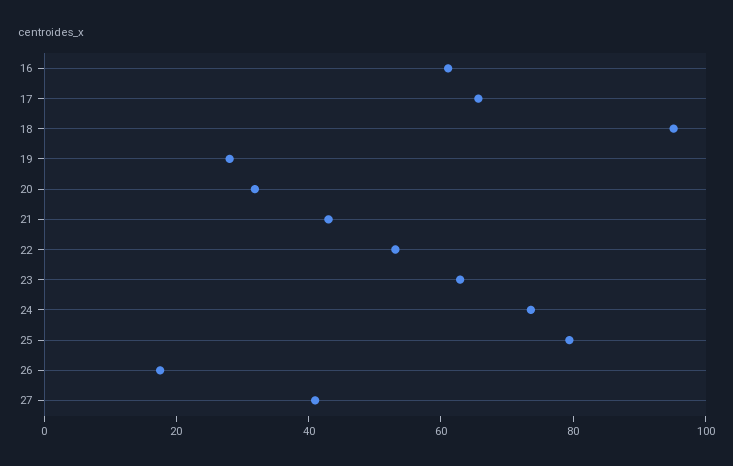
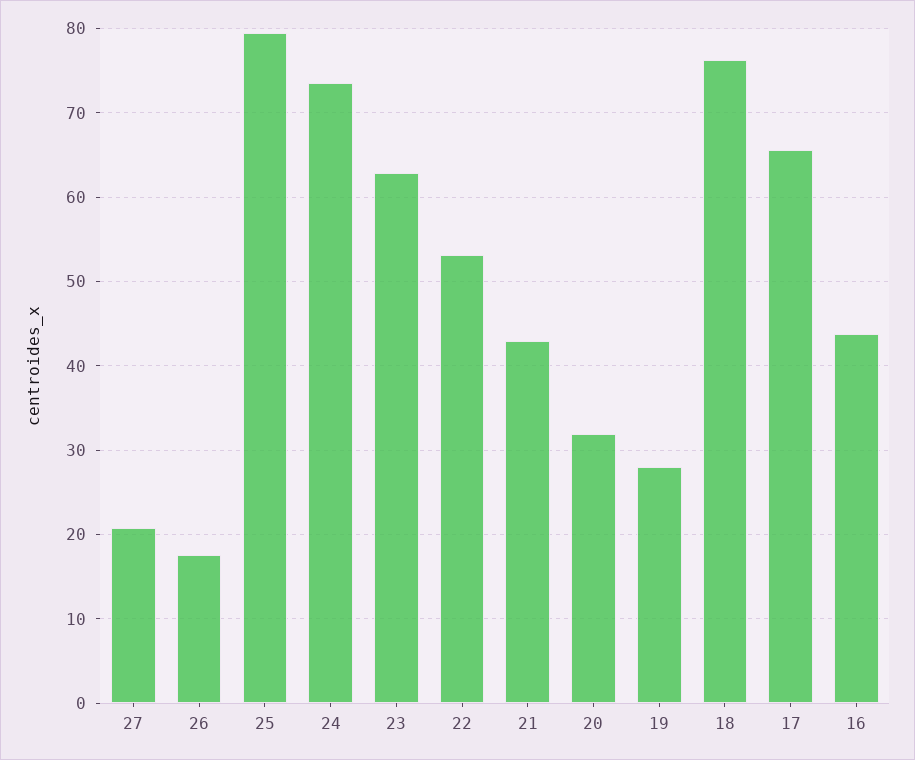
  {
-   "16": 60,
+   "16": 44,
    "17": 66,
-   "18": 95,
+   "18": 76,
    "19": 28,
    "20": 32,
    "21": 43,
    "22": 53,
    "23": 63,
    "24": 74,
    "25": 79,
    "26": 18,
-   "27": 40
+   "27": 21
  }

